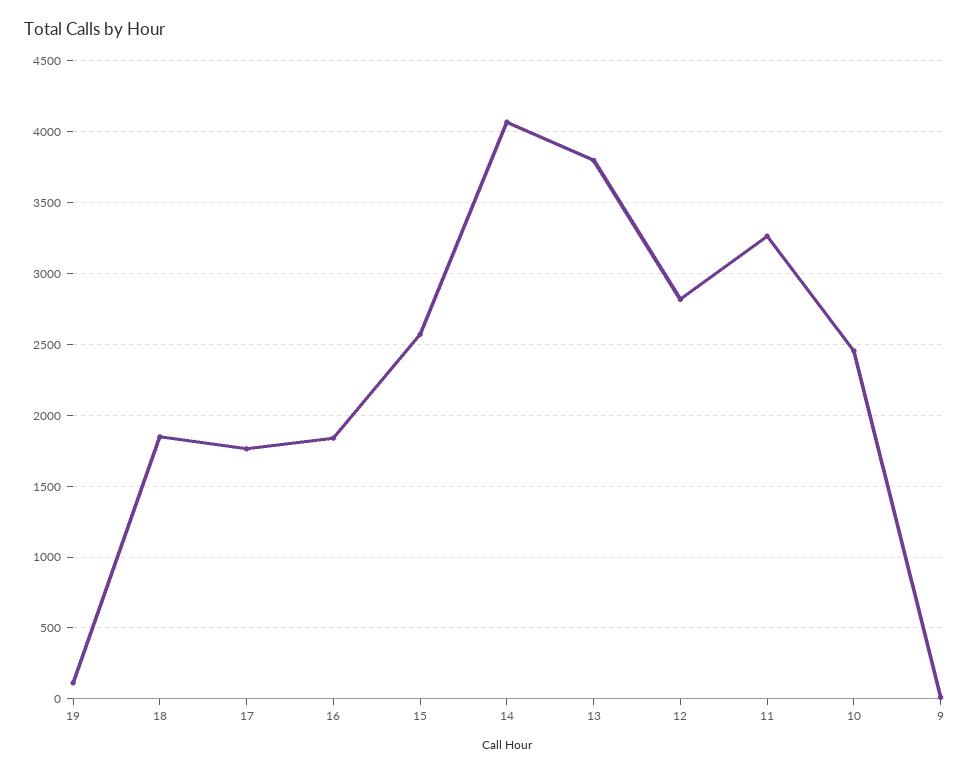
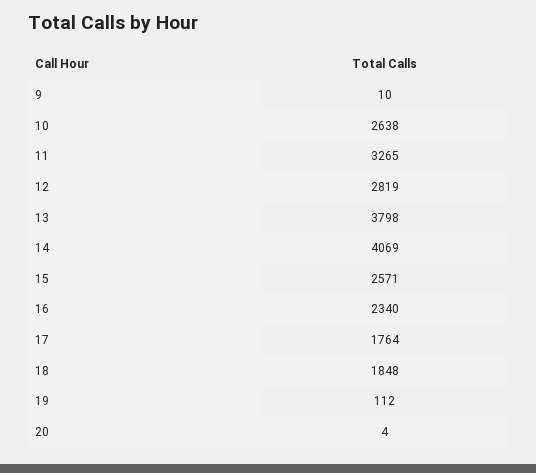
  {
    "19": 112,
    "18": 1848,
    "17": 1764,
-   "16": 1850,
+   "16": 2340,
    "15": 2571,
    "14": 4069,
    "13": 3798,
    "12": 2819,
    "11": 3265,
-   "10": 2450,
+   "10": 2638,
-   "9": 10
+   "9": 10,
+   "20": 4
  }

